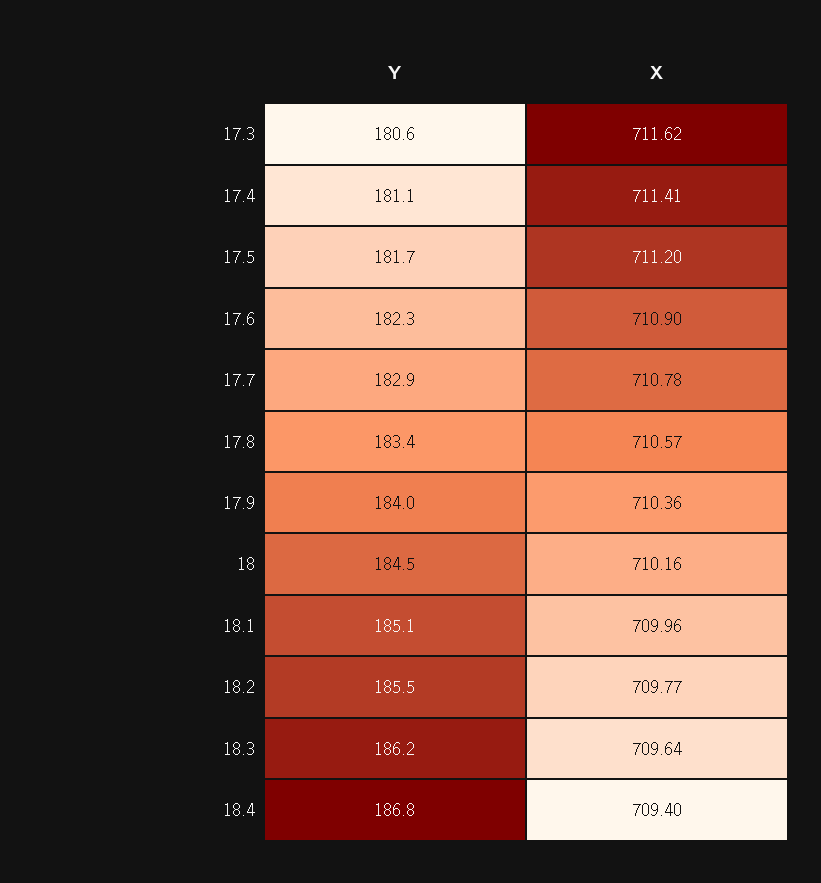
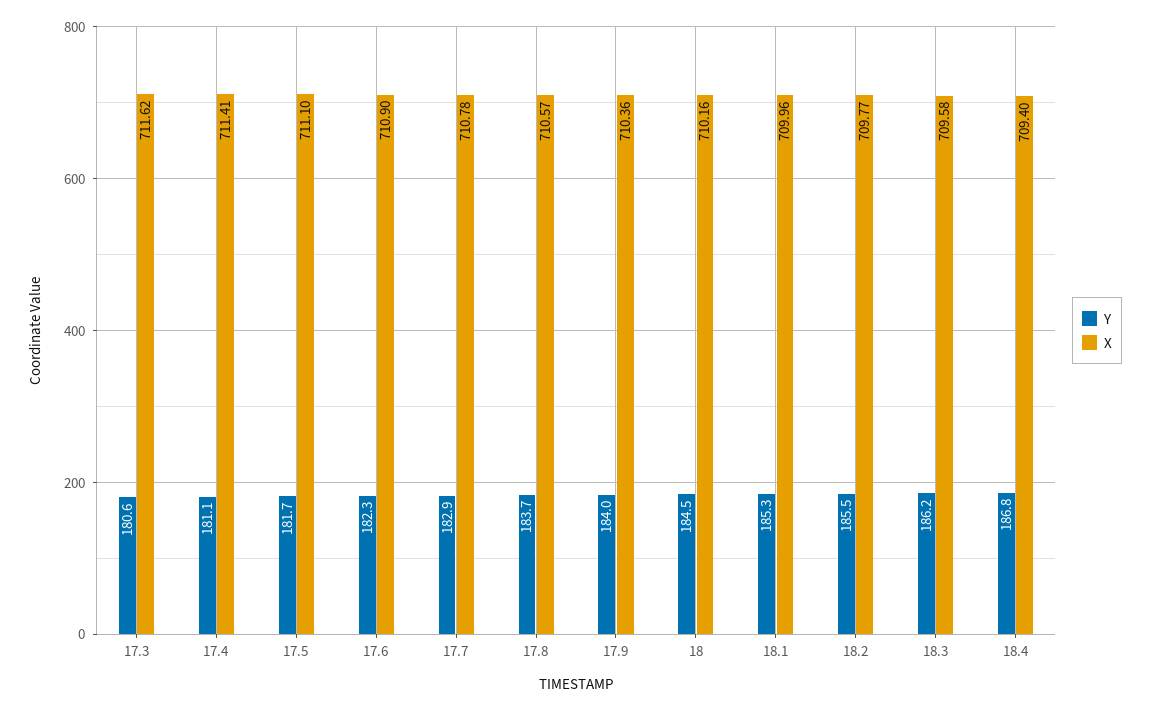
  {
    "Y": {
      "17.3": 180.6,
      "17.4": 181.1,
      "17.5": 181.7,
      "17.6": 182.3,
      "17.7": 182.9,
-     "17.8": 183.4,
+     "17.8": 183.7,
      "17.9": 184,
      "18": 184.5,
-     "18.1": 185.1,
+     "18.1": 185.3,
      "18.2": 185.5,
      "18.3": 186.2,
      "18.4": 186.8
    },
    "X": {
      "17.3": 711.62,
      "17.4": 711.41,
-     "17.5": 711.2,
+     "17.5": 711.1,
      "17.6": 710.9,
      "17.7": 710.78,
      "17.8": 710.57,
      "17.9": 710.36,
      "18": 710.16,
      "18.1": 709.96,
      "18.2": 709.77,
-     "18.3": 709.64,
+     "18.3": 709.58,
      "18.4": 709.4
    }
  }

